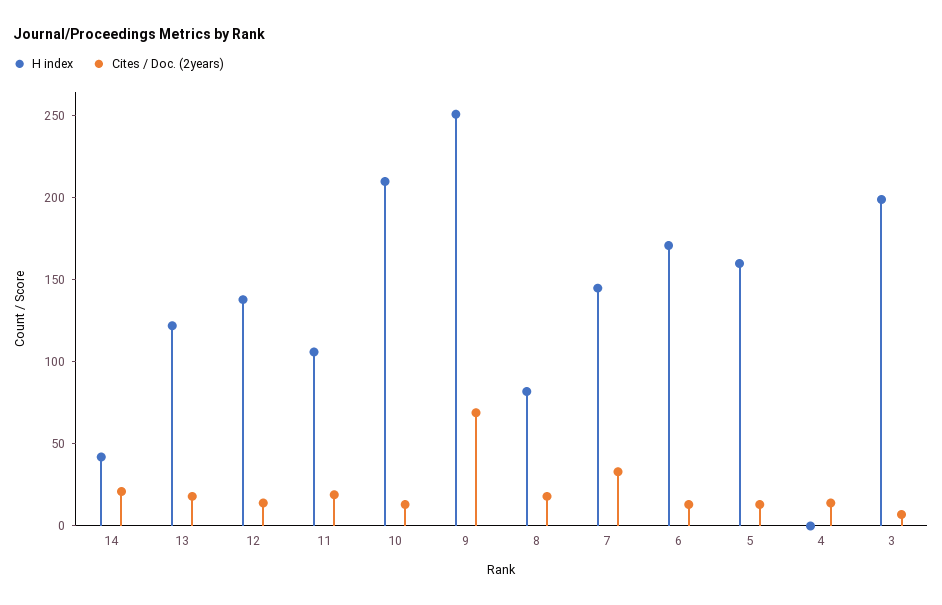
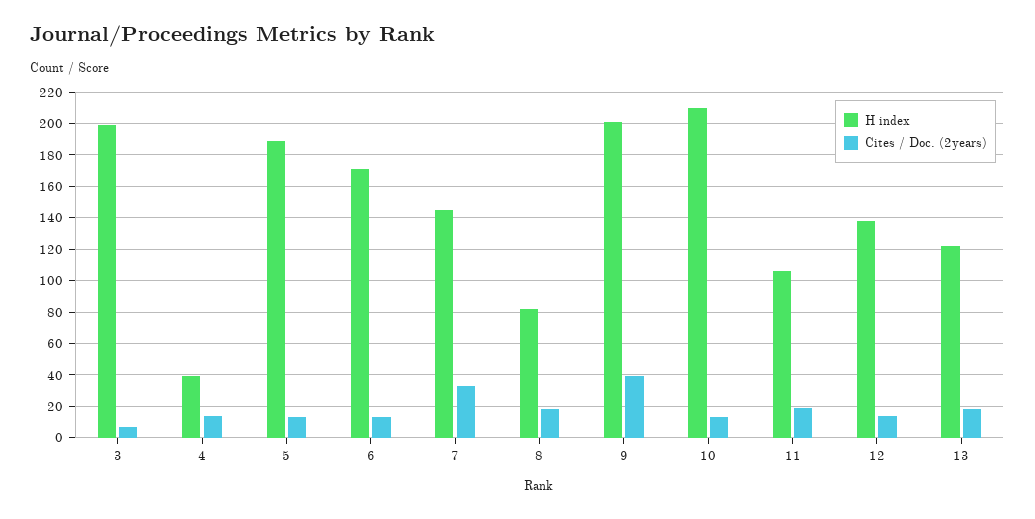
  {
    "H index": {
-     "14": 40,
      "13": 120,
      "12": 140,
      "11": 105,
      "10": 210,
-     "9": 250,
+     "9": 200,
      "8": 80,
      "7": 145,
      "6": 170,
-     "5": 160,
+     "5": 190,
-     "4": 0,
+     "4": 40,
      "3": 200
    },
    "Cites / Doc. (2years)": {
-     "14": 20,
      "13": 20,
      "12": 15,
      "11": 20,
      "10": 15,
-     "9": 70,
+     "9": 40,
      "8": 20,
      "7": 35,
      "6": 15,
      "5": 15,
      "4": 15,
      "3": 5
    }
  }

